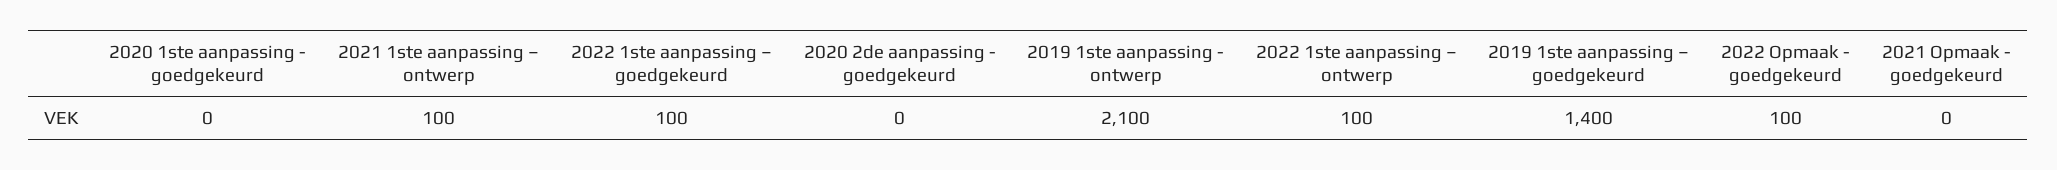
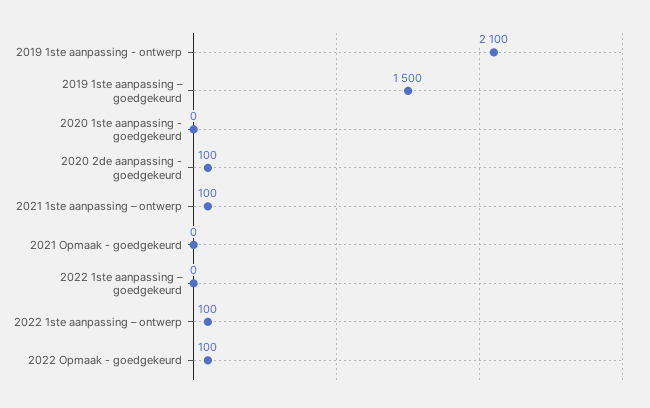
  {
    "2020 1ste aanpassing - goedgekeurd": 0,
    "2021 1ste aanpassing – ontwerp": 100,
-   "2022 1ste aanpassing – goedgekeurd": 100,
+   "2022 1ste aanpassing – goedgekeurd": 0,
-   "2020 2de aanpassing - goedgekeurd": 0,
+   "2020 2de aanpassing - goedgekeurd": 100,
    "2019 1ste aanpassing - ontwerp": 2100,
    "2022 1ste aanpassing – ontwerp": 100,
-   "2019 1ste aanpassing – goedgekeurd": 1400,
+   "2019 1ste aanpassing – goedgekeurd": 1500,
    "2022 Opmaak - goedgekeurd": 100,
    "2021 Opmaak - goedgekeurd": 0
  }

